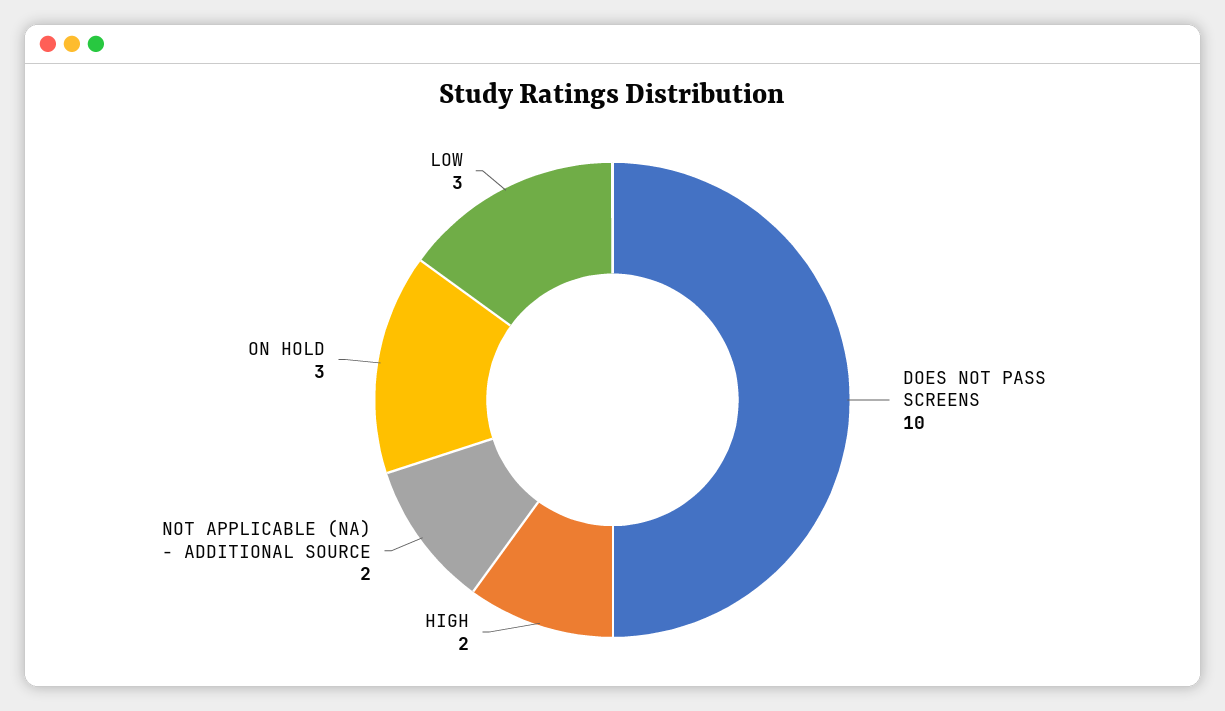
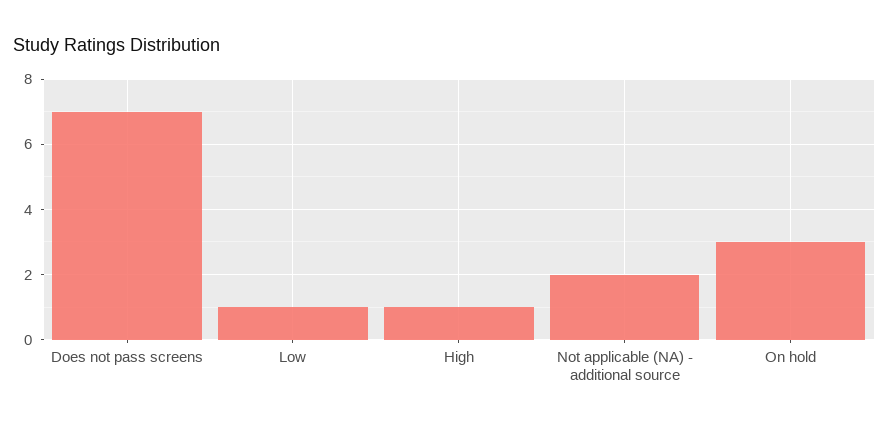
  {
-   "DOES NOT PASS SCREENS": 10,
+   "DOES NOT PASS SCREENS": 7,
-   "HIGH": 2,
+   "HIGH": 1,
    "NOT APPLICABLE (NA) - ADDITIONAL SOURCE": 2,
    "ON HOLD": 3,
-   "LOW": 3
+   "LOW": 1
  }

